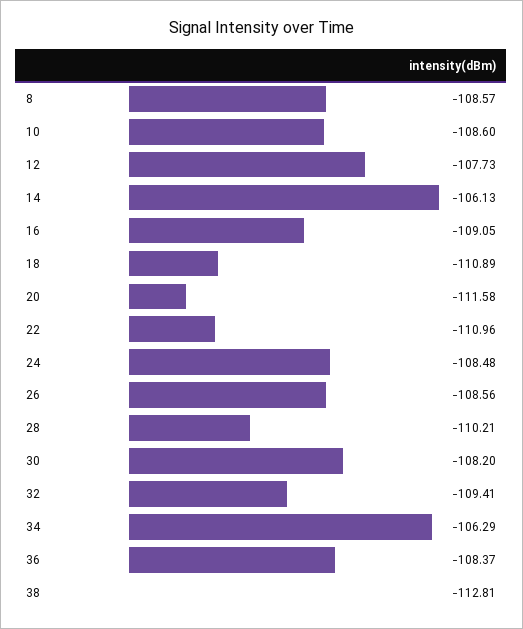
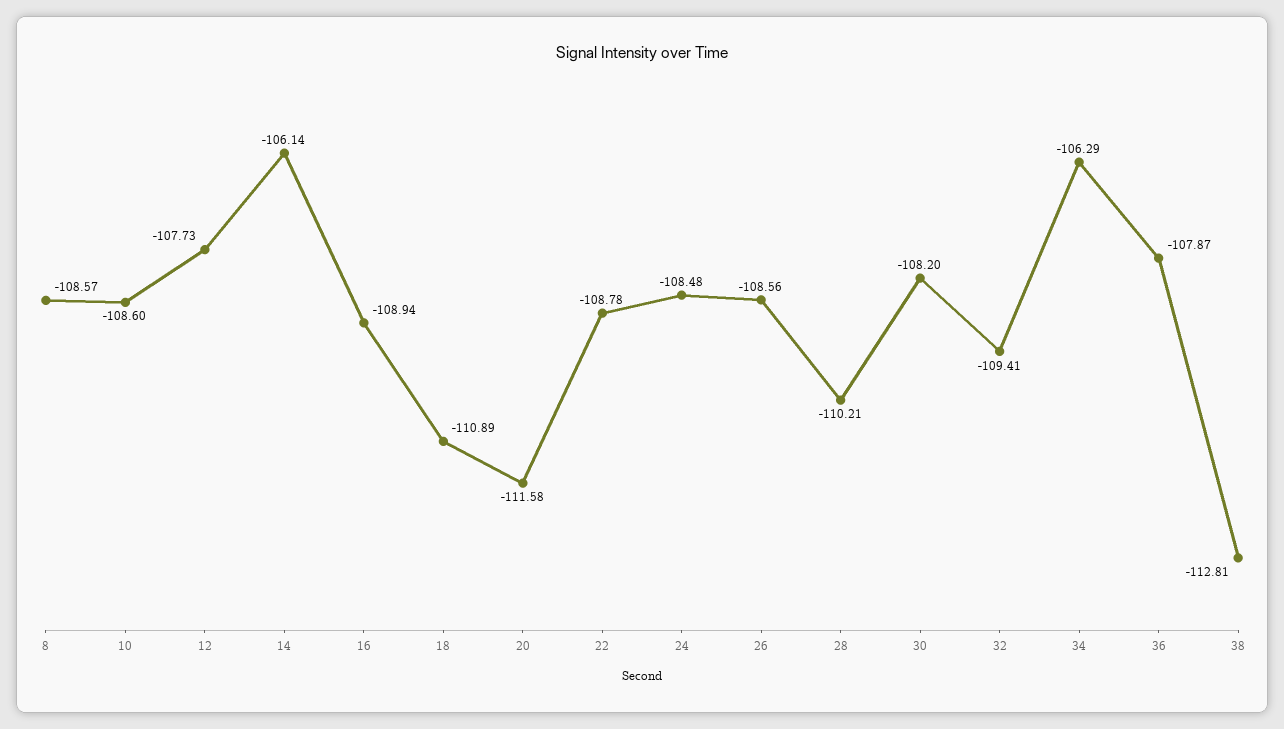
  {
    "8": -108.57,
    "10": -108.6,
    "12": -107.73,
-   "14": -106.13,
+   "14": -106.14,
-   "16": -109.05,
+   "16": -108.94,
    "18": -110.89,
    "20": -111.58,
-   "22": -110.96,
+   "22": -108.78,
    "24": -108.48,
    "26": -108.56,
    "28": -110.21,
    "30": -108.2,
    "32": -109.41,
    "34": -106.29,
-   "36": -108.37,
+   "36": -107.87,
    "38": -112.81
  }

